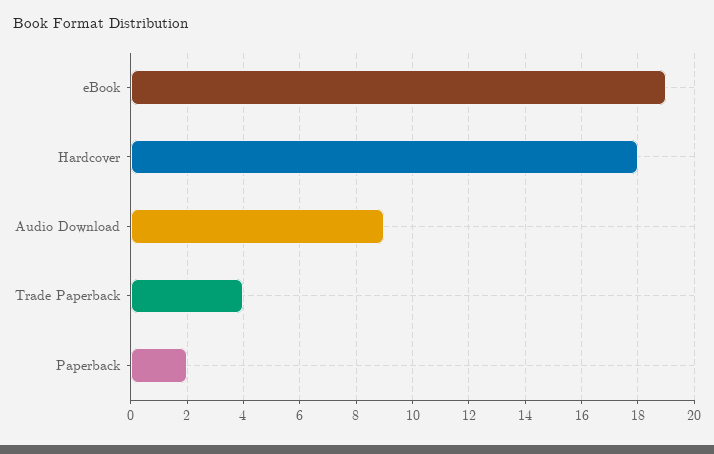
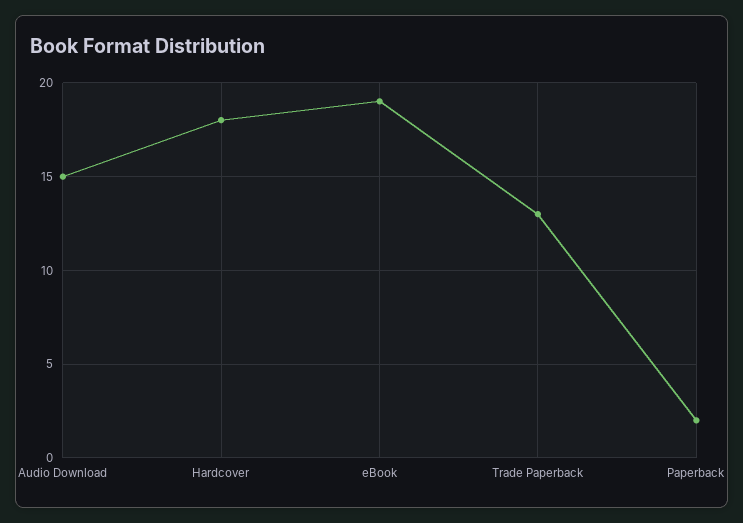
  {
    "eBook": 19,
    "Hardcover": 18,
-   "Audio Download": 9,
+   "Audio Download": 15,
-   "Trade Paperback": 4,
+   "Trade Paperback": 13,
    "Paperback": 2
  }

